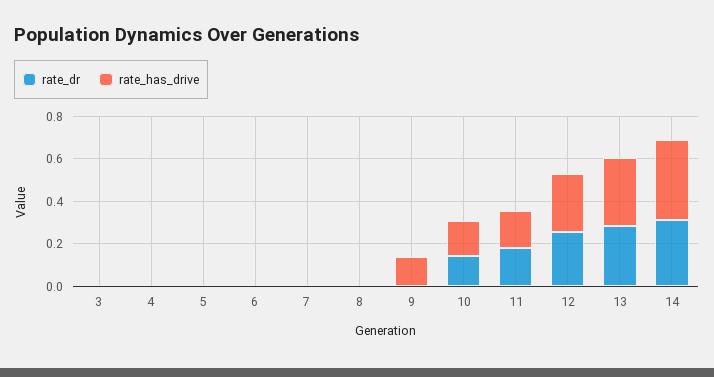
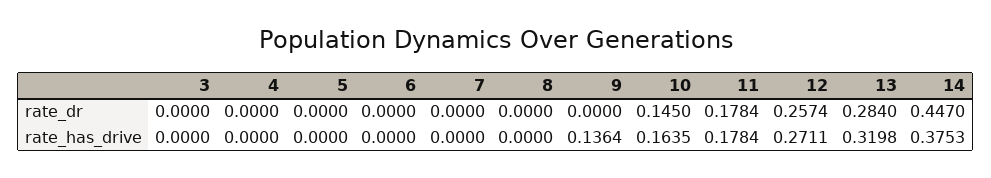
  {
    "rate_dr": {
      "3": 0,
      "4": 0,
      "5": 0,
      "6": 0,
      "7": 0,
      "8": 0,
      "9": 0,
      "10": 0.145,
      "11": 0.1784,
      "12": 0.2574,
      "13": 0.284,
-     "14": 0.3
+     "14": 0.447
    },
    "rate_has_drive": {
      "3": 0,
      "4": 0,
      "5": 0,
      "6": 0,
      "7": 0,
      "8": 0,
      "9": 0.1364,
      "10": 0.1635,
      "11": 0.1784,
      "12": 0.2711,
      "13": 0.3198,
      "14": 0.3753
    }
  }

